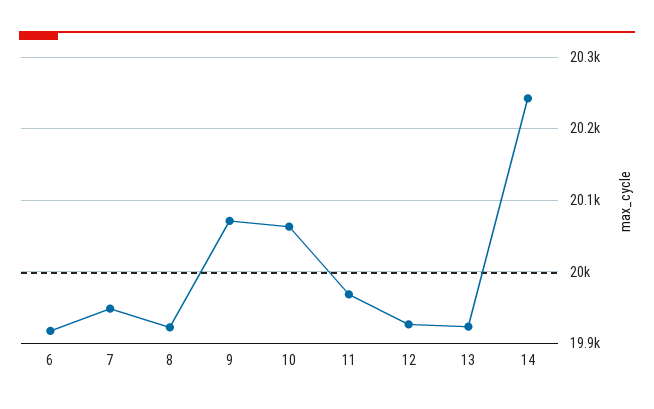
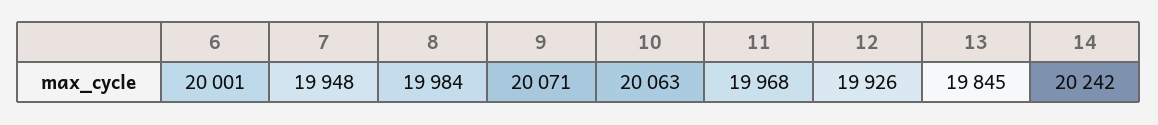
  {
-   "6": 19920,
+   "6": 20001,
    "7": 19948,
-   "8": 19920,
+   "8": 19984,
    "9": 20071,
    "10": 20063,
    "11": 19968,
    "12": 19926,
-   "13": 19920,
+   "13": 19845,
    "14": 20242
  }

